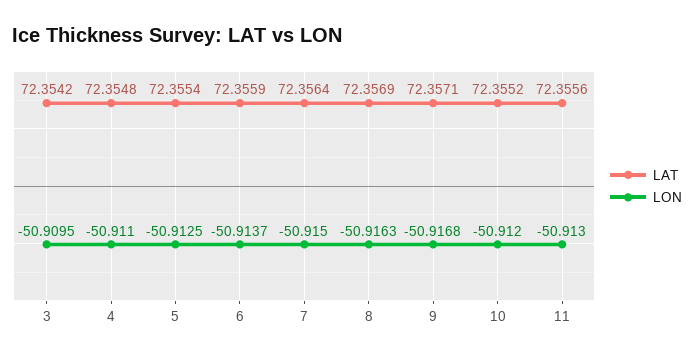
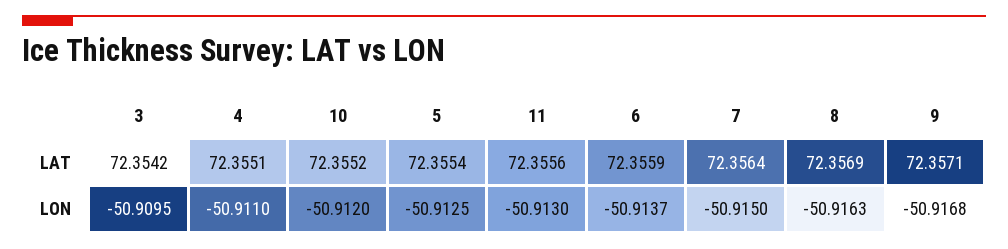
  {
    "LAT": {
      "3": 72.3542,
-     "4": 72.3548,
+     "4": 72.3551,
      "5": 72.3554,
      "6": 72.3559,
      "7": 72.3564,
      "8": 72.3569,
      "9": 72.3571,
      "10": 72.3552,
      "11": 72.3556
    },
    "LON": {
      "3": -50.9095,
      "4": -50.911,
      "5": -50.9125,
      "6": -50.9137,
      "7": -50.915,
      "8": -50.9163,
      "9": -50.9168,
      "10": -50.912,
      "11": -50.913
    }
  }

